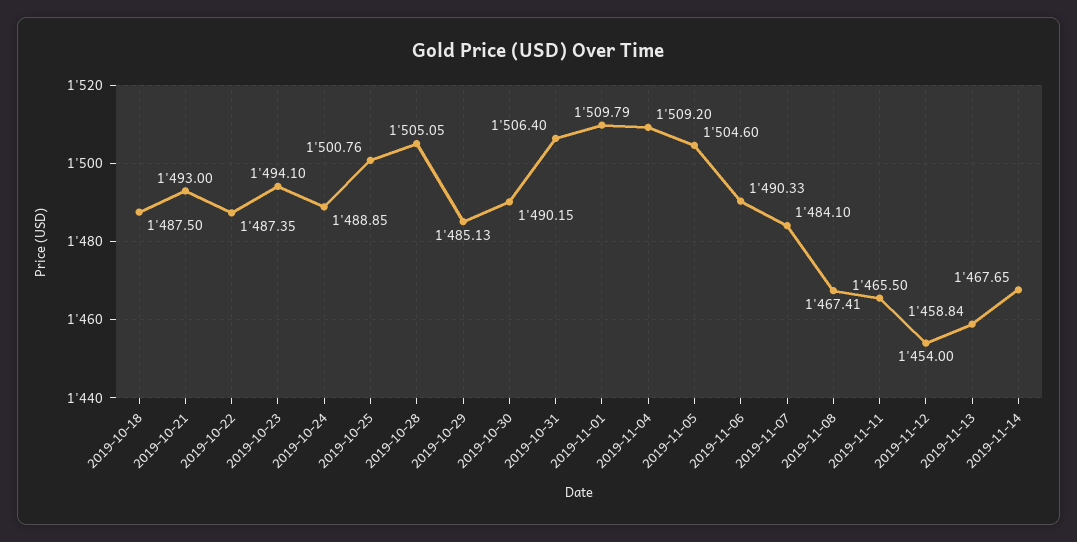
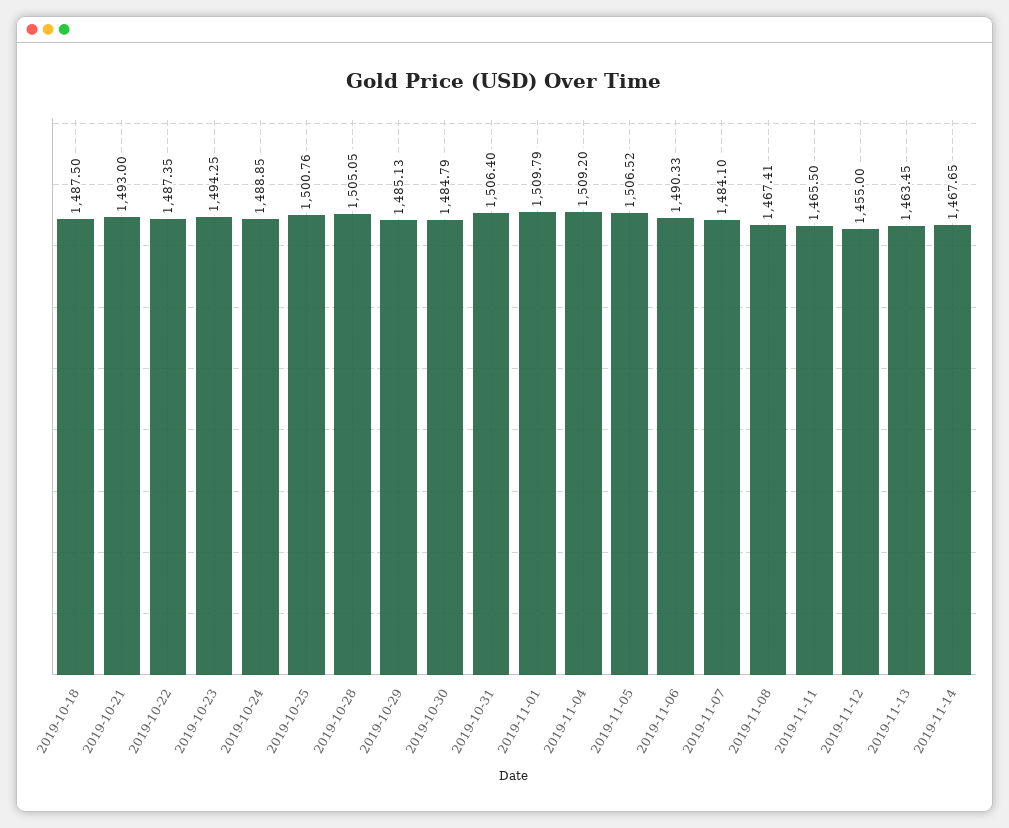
  {
    "2019-10-18": 1487.5,
    "2019-10-21": 1493,
    "2019-10-22": 1487.35,
-   "2019-10-23": 1494.1,
+   "2019-10-23": 1494.25,
    "2019-10-24": 1488.85,
    "2019-10-25": 1500.76,
    "2019-10-28": 1505.05,
    "2019-10-29": 1485.13,
-   "2019-10-30": 1490.15,
+   "2019-10-30": 1484.79,
    "2019-10-31": 1506.4,
    "2019-11-01": 1509.79,
    "2019-11-04": 1509.2,
-   "2019-11-05": 1504.6,
+   "2019-11-05": 1506.52,
    "2019-11-06": 1490.33,
    "2019-11-07": 1484.1,
    "2019-11-08": 1467.41,
    "2019-11-11": 1465.5,
-   "2019-11-12": 1454,
+   "2019-11-12": 1455,
-   "2019-11-13": 1458.84,
+   "2019-11-13": 1463.45,
    "2019-11-14": 1467.65
  }

